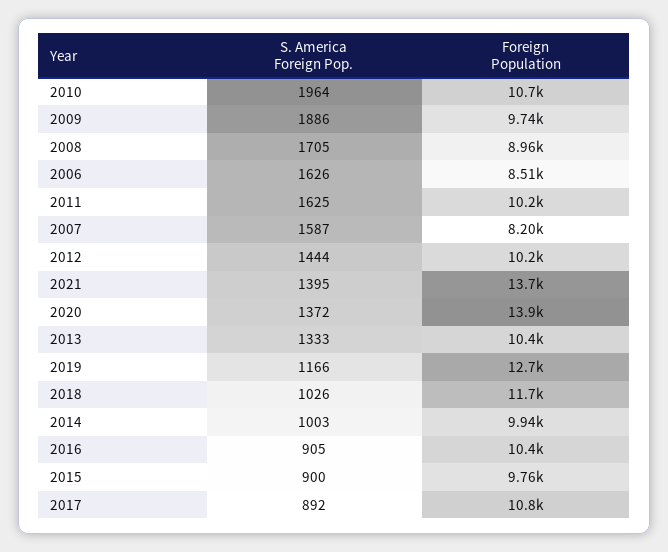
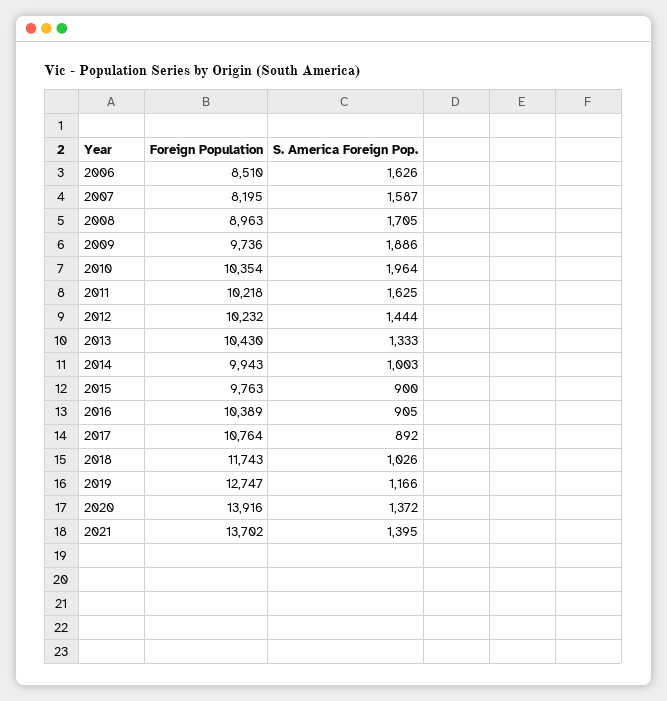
  {
    "S. America Foreign Pop.": {
      "2010": 1964,
      "2009": 1886,
      "2008": 1705,
      "2006": 1626,
      "2011": 1625,
      "2007": 1587,
      "2012": 1444,
      "2021": 1395,
      "2020": 1372,
      "2013": 1333,
      "2019": 1166,
      "2018": 1026,
      "2014": 1003,
      "2016": 905,
      "2015": 900,
      "2017": 892
    },
    "Foreign Population": {
-     "2010": 10700,
+     "2010": 10354,
      "2009": 9736,
      "2008": 8963,
      "2006": 8510,
      "2011": 10218,
      "2007": 8195,
      "2012": 10232,
      "2021": 13702,
      "2020": 13916,
      "2013": 10430,
      "2019": 12747,
      "2018": 11743,
      "2014": 9943,
      "2016": 10389,
      "2015": 9763,
      "2017": 10764
    }
  }

